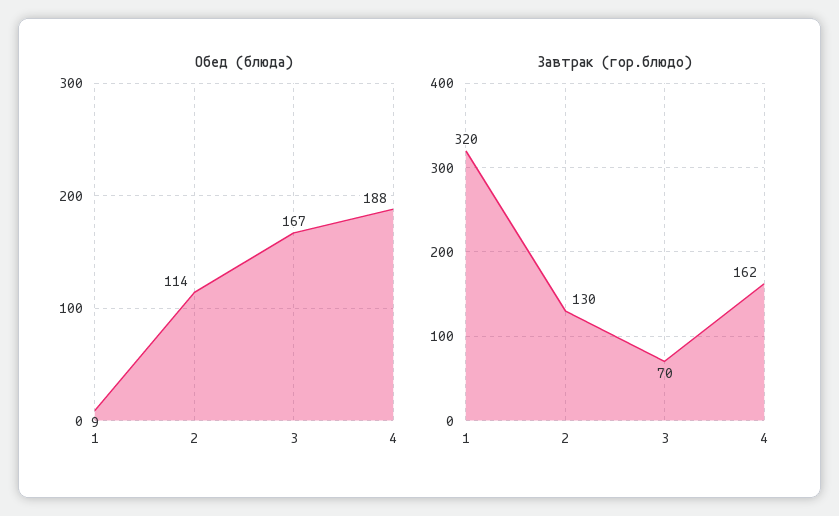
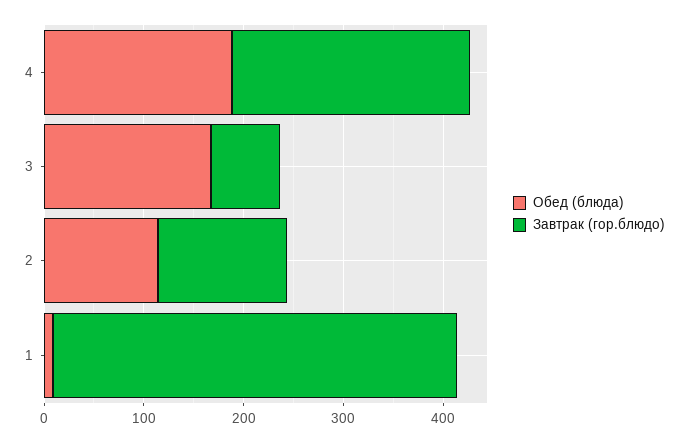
  {
    "Обед (блюда)": {
      "1": 9,
      "2": 114,
      "3": 167,
      "4": 188
    },
    "Завтрак (гор.блюдо)": {
-     "1": 320,
+     "1": 400,
      "2": 130,
      "3": 70,
-     "4": 162
+     "4": 240
    }
  }

